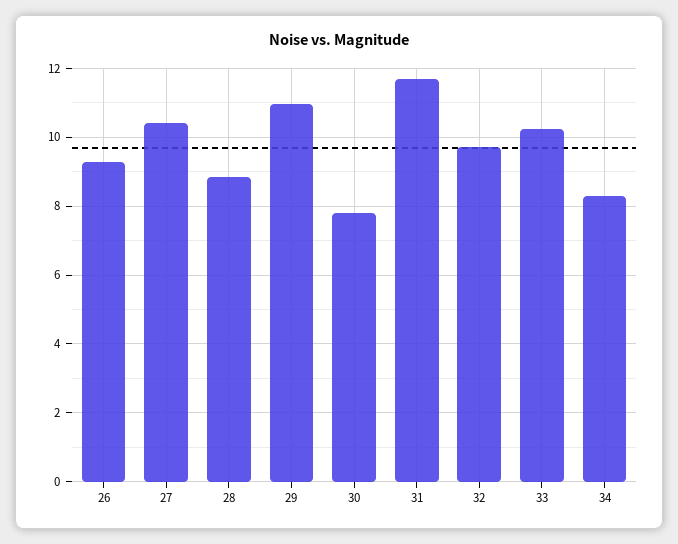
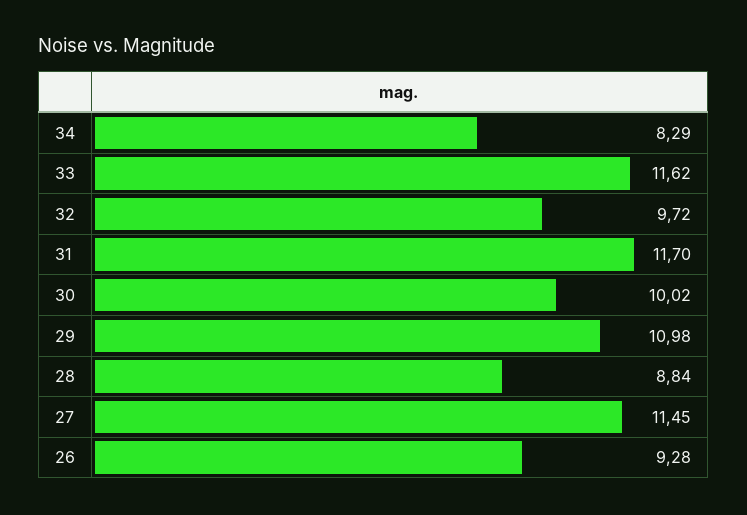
  {
    "26": 9.28,
-   "27": 10.4,
+   "27": 11.45,
    "28": 8.84,
    "29": 10.98,
-   "30": 7.8,
+   "30": 10.02,
    "31": 11.7,
    "32": 9.72,
-   "33": 10.2,
+   "33": 11.62,
    "34": 8.29
  }

